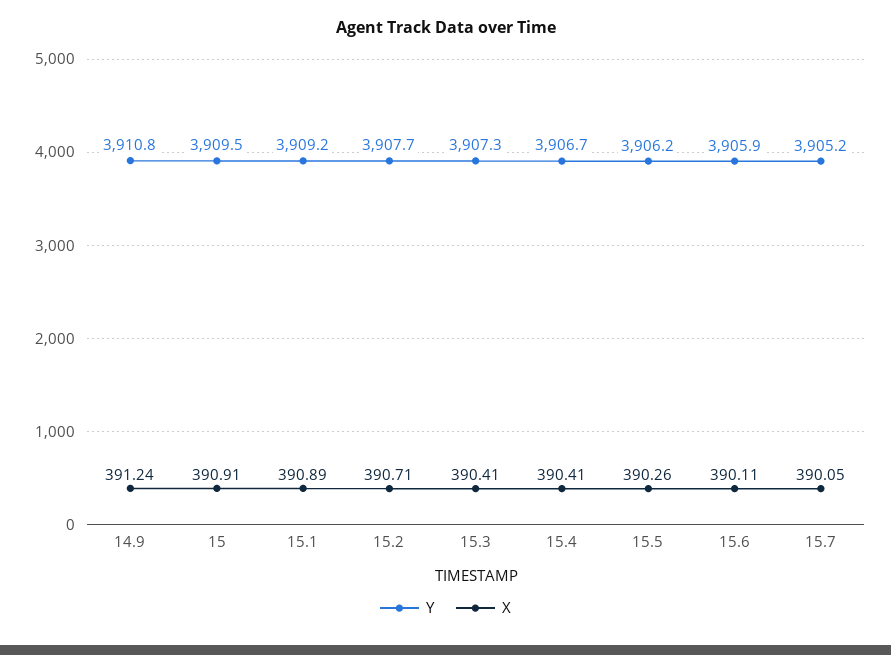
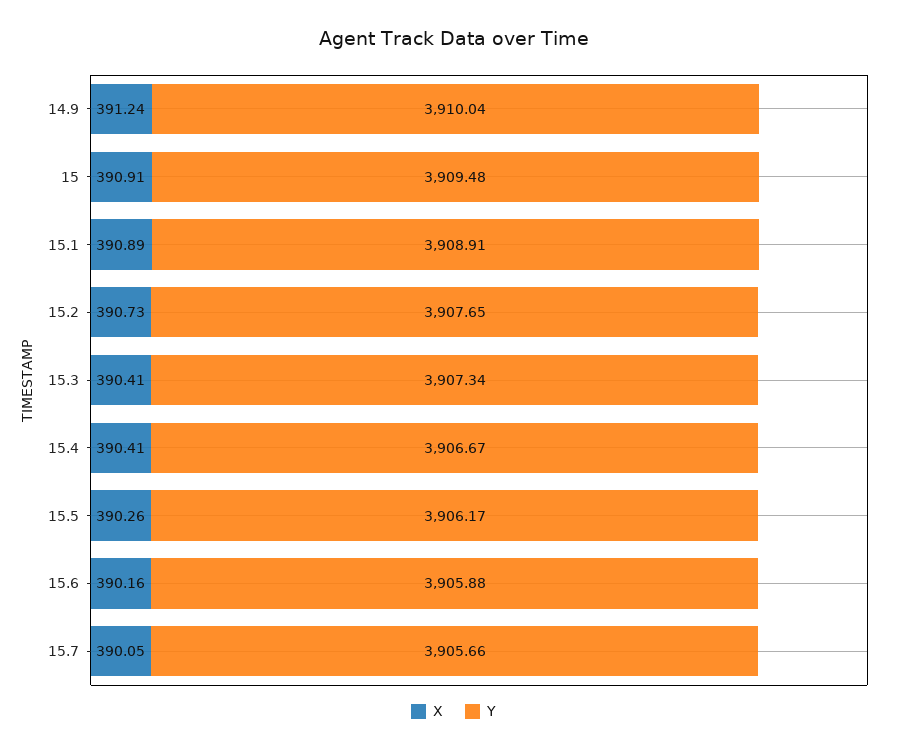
  {
    "Y": {
-     "14.9": 3910.8,
+     "14.9": 3910.04,
      "15": 3909.48,
-     "15.1": 3909.2,
+     "15.1": 3908.91,
      "15.2": 3907.65,
      "15.3": 3907.34,
      "15.4": 3906.67,
      "15.5": 3906.17,
      "15.6": 3905.88,
-     "15.7": 3905.2
+     "15.7": 3905.66
    },
    "X": {
      "14.9": 391.24,
      "15": 390.91,
      "15.1": 390.89,
-     "15.2": 390.71,
+     "15.2": 390.73,
      "15.3": 390.41,
      "15.4": 390.41,
      "15.5": 390.26,
-     "15.6": 390.11,
+     "15.6": 390.16,
      "15.7": 390.05
    }
  }

